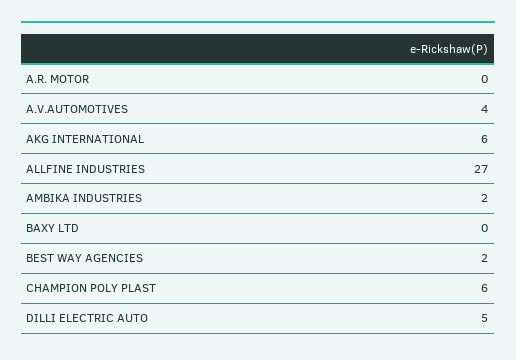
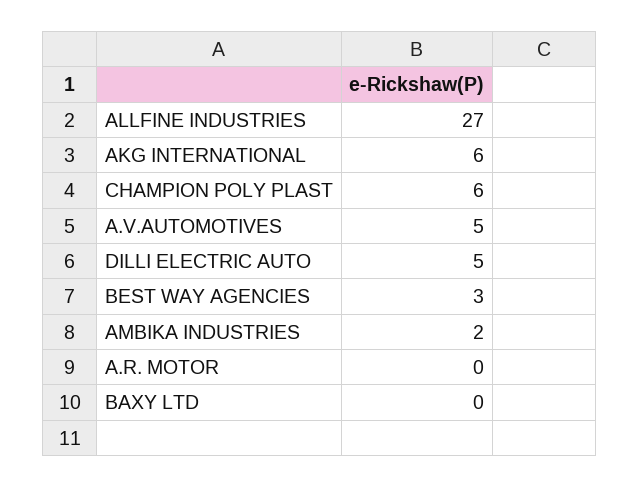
  {
    "A.R. MOTOR": 0,
-   "A.V.AUTOMOTIVES": 4,
+   "A.V.AUTOMOTIVES": 5,
    "AKG INTERNATIONAL": 6,
    "ALLFINE INDUSTRIES": 27,
    "AMBIKA INDUSTRIES": 2,
    "BAXY LTD": 0,
-   "BEST WAY AGENCIES": 2,
+   "BEST WAY AGENCIES": 3,
    "CHAMPION POLY PLAST": 6,
    "DILLI ELECTRIC AUTO": 5
  }

